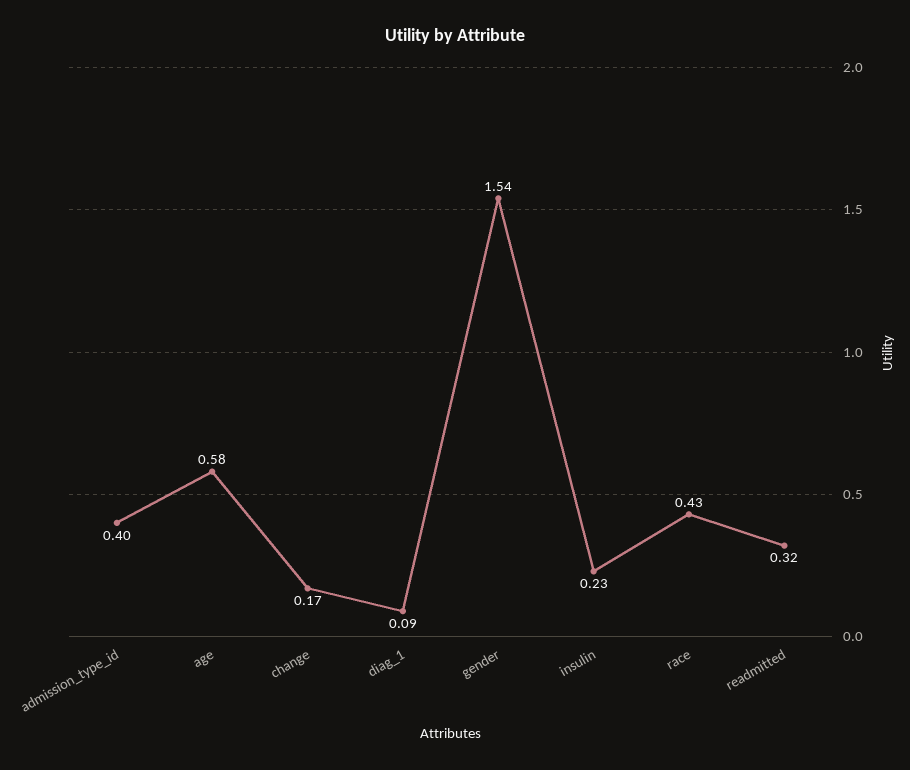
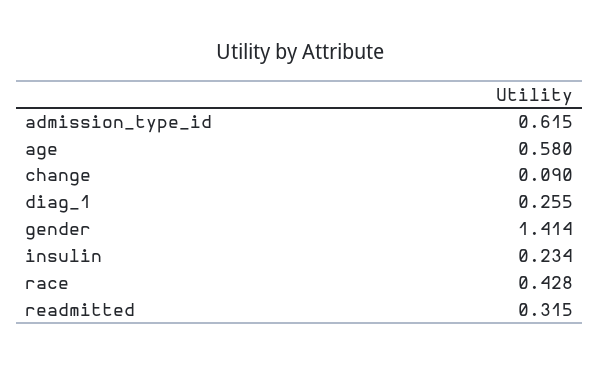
  {
-   "admission_type_id": 0.4,
+   "admission_type_id": 0.615,
    "age": 0.58,
-   "change": 0.17,
+   "change": 0.09,
-   "diag_1": 0.09,
+   "diag_1": 0.255,
-   "gender": 1.54,
+   "gender": 1.414,
    "insulin": 0.234,
    "race": 0.428,
    "readmitted": 0.315
  }

